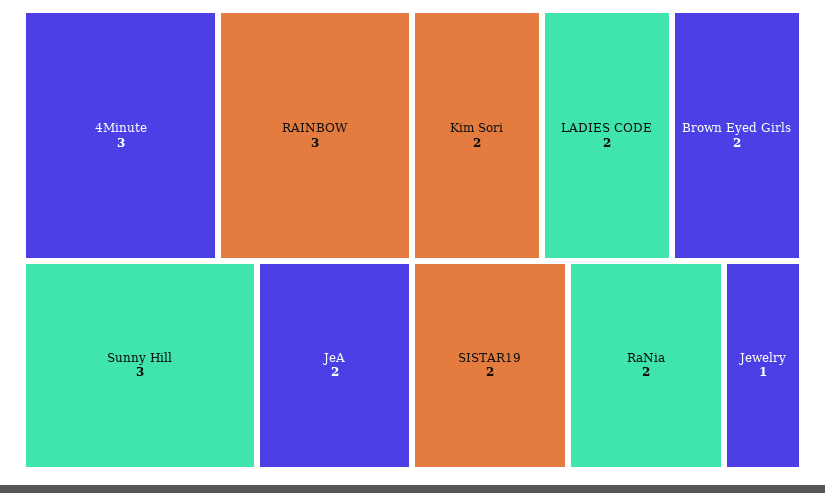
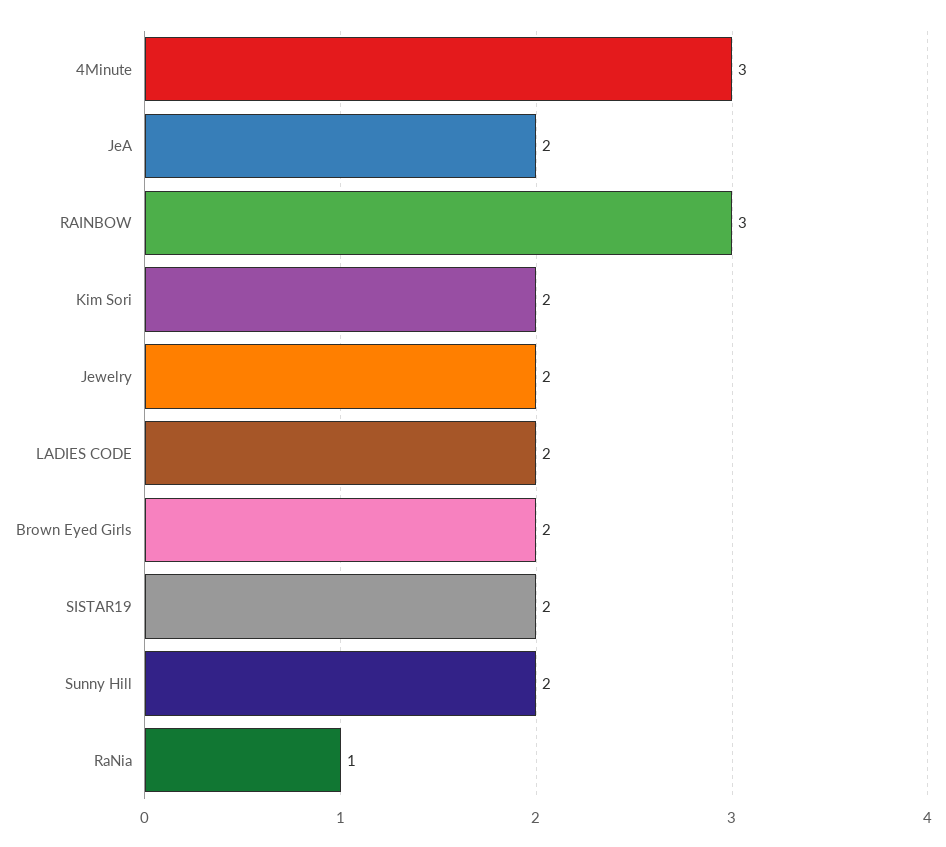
  {
    "4Minute": 3,
    "RAINBOW": 3,
-   "Sunny Hill": 3,
+   "Sunny Hill": 2,
    "JeA": 2,
    "Kim Sori": 2,
    "LADIES CODE": 2,
    "Brown Eyed Girls": 2,
    "SISTAR19": 2,
-   "RaNia": 2,
+   "RaNia": 1,
-   "Jewelry": 1
+   "Jewelry": 2
  }

